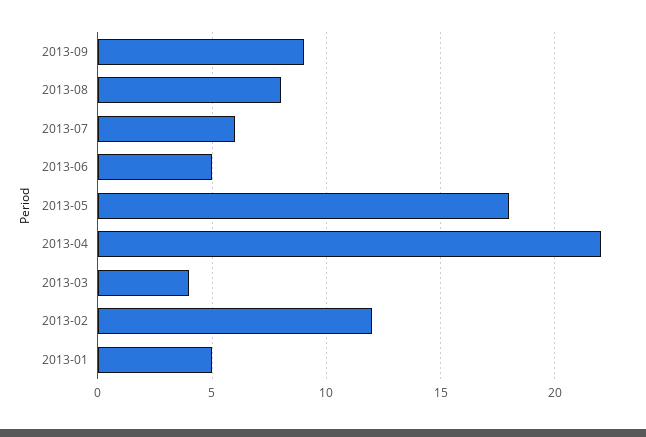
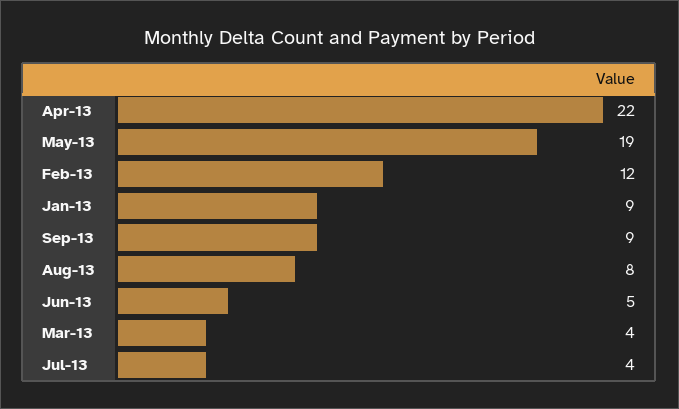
  {
    "2013-09": 9,
    "2013-08": 8,
-   "2013-07": 6,
+   "2013-07": 4,
    "2013-06": 5,
-   "2013-05": 18,
+   "2013-05": 19,
    "2013-04": 22,
    "2013-03": 4,
    "2013-02": 12,
-   "2013-01": 5
+   "2013-01": 9
  }

